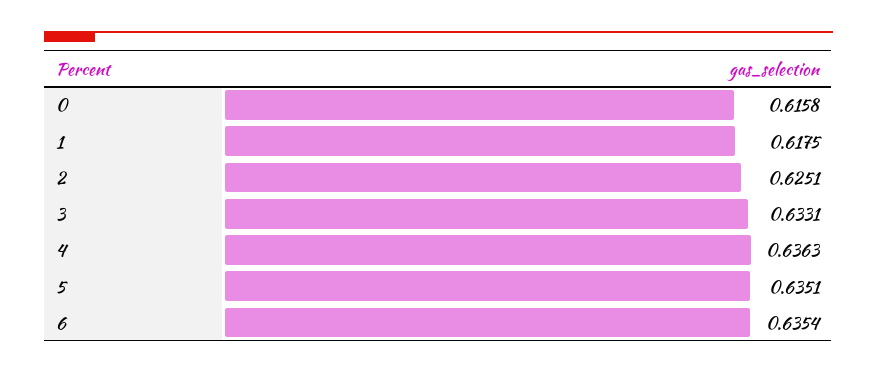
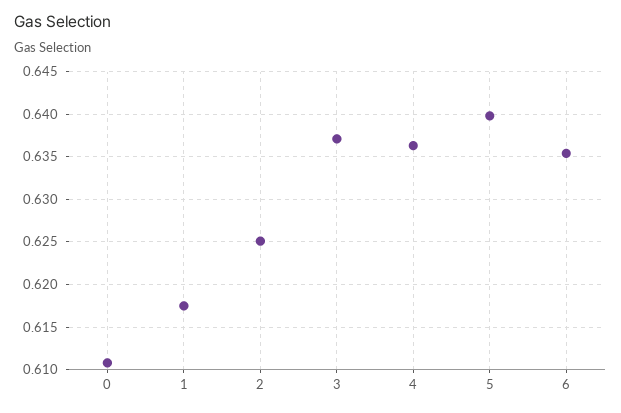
  {
-   "0": 0.6158,
+   "0": 0.611,
    "1": 0.6175,
    "2": 0.6251,
-   "3": 0.6331,
+   "3": 0.637,
    "4": 0.6363,
-   "5": 0.6351,
+   "5": 0.64,
    "6": 0.6354
  }

